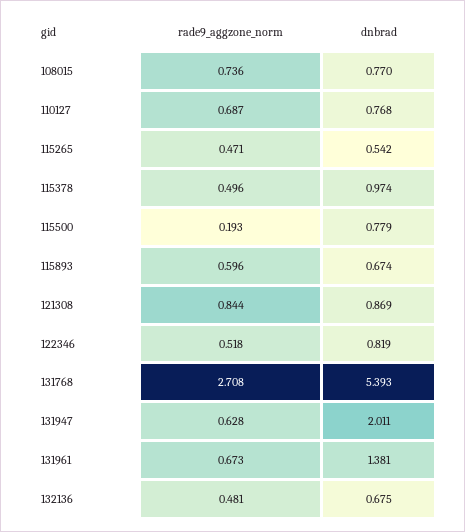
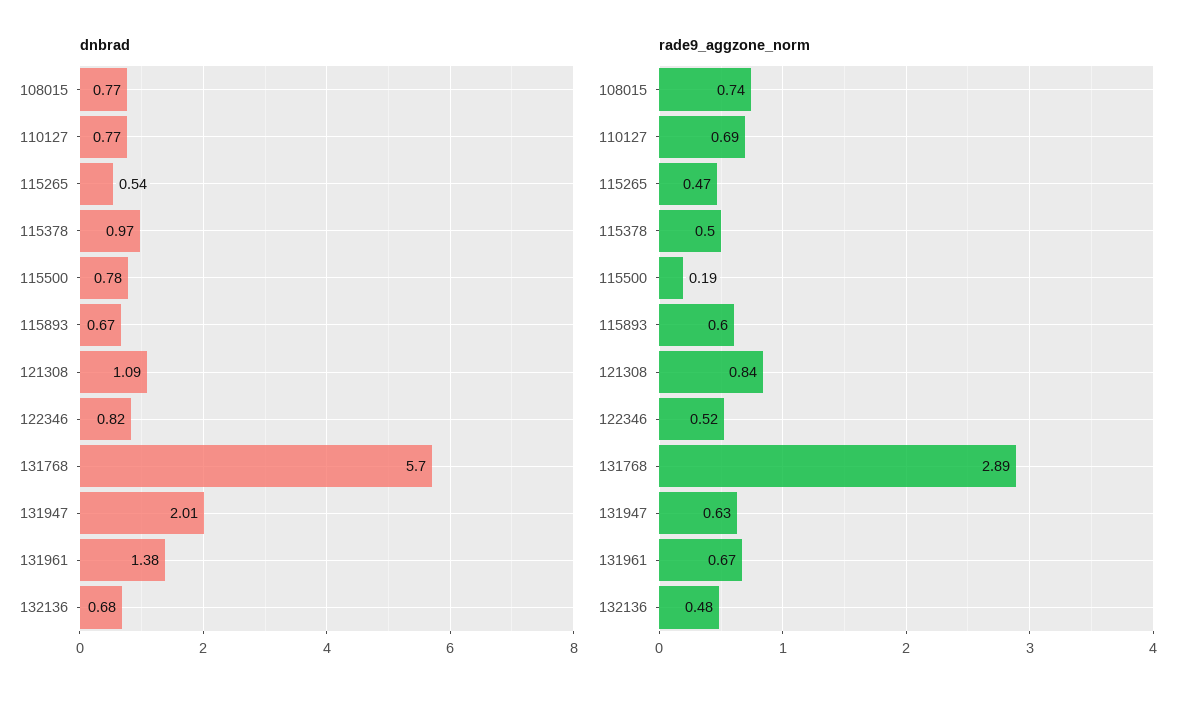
  {
    "rade9_aggzone_norm": {
      "108015": 0.736,
      "110127": 0.687,
      "115265": 0.471,
      "115378": 0.496,
      "115500": 0.193,
      "115893": 0.596,
      "121308": 0.844,
      "122346": 0.518,
-     "131768": 2.708,
+     "131768": 2.89,
      "131947": 0.628,
      "131961": 0.673,
      "132136": 0.481
    },
    "dnbrad": {
      "108015": 0.77,
      "110127": 0.768,
      "115265": 0.542,
      "115378": 0.974,
      "115500": 0.779,
      "115893": 0.674,
-     "121308": 0.869,
+     "121308": 1.09,
      "122346": 0.819,
-     "131768": 5.393,
+     "131768": 5.7,
      "131947": 2.011,
      "131961": 1.381,
      "132136": 0.675
    }
  }

